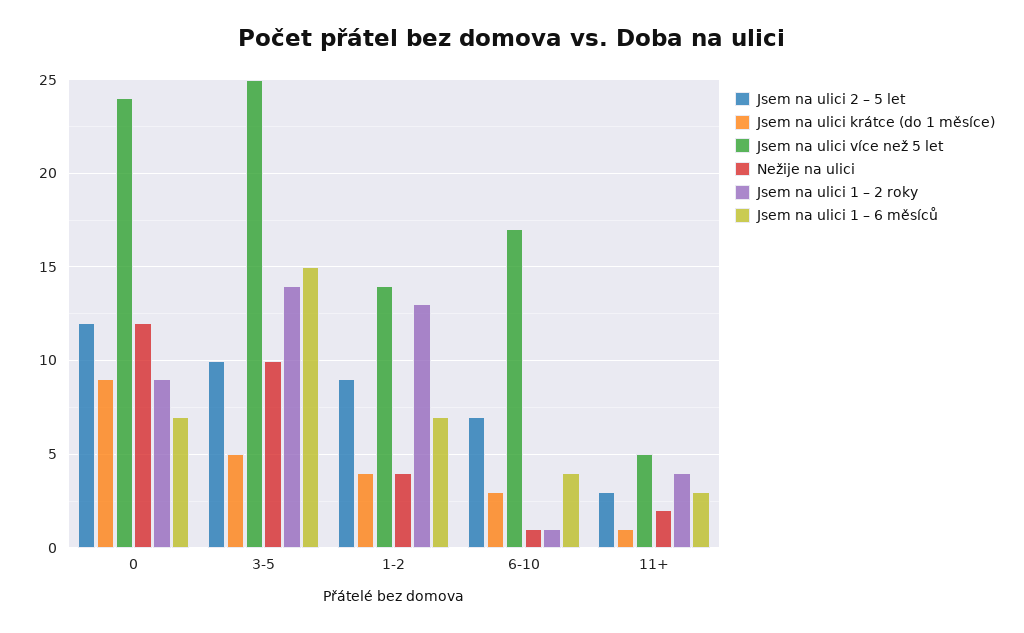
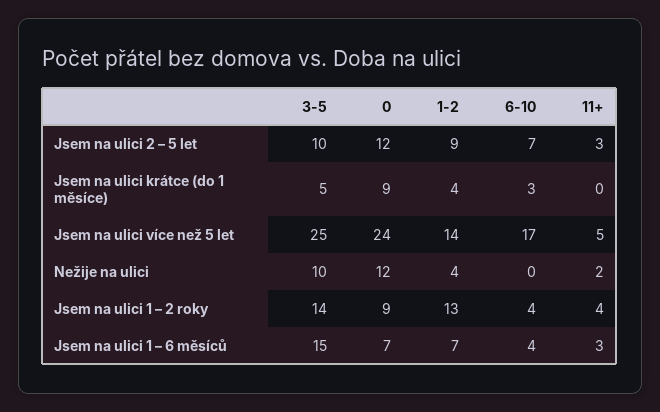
  {
    "Jsem na ulici 2 – 5 let": {
      "0": 12,
      "3-5": 10,
      "1-2": 9,
      "6-10": 7,
      "11+": 3
    },
    "Jsem na ulici krátce (do 1 měsíce)": {
      "0": 9,
      "3-5": 5,
      "1-2": 4,
      "6-10": 3,
-     "11+": 1
+     "11+": 0
    },
    "Jsem na ulici více než 5 let": {
      "0": 24,
      "3-5": 25,
      "1-2": 14,
      "6-10": 17,
      "11+": 5
    },
    "Nežije na ulici": {
      "0": 12,
      "3-5": 10,
      "1-2": 4,
-     "6-10": 1,
+     "6-10": 0,
      "11+": 2
    },
    "Jsem na ulici 1 – 2 roky": {
      "0": 9,
      "3-5": 14,
      "1-2": 13,
-     "6-10": 1,
+     "6-10": 4,
      "11+": 4
    },
    "Jsem na ulici 1 – 6 měsíců": {
      "0": 7,
      "3-5": 15,
      "1-2": 7,
      "6-10": 4,
      "11+": 3
    }
  }

